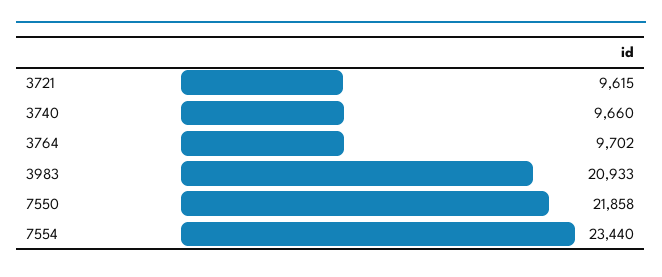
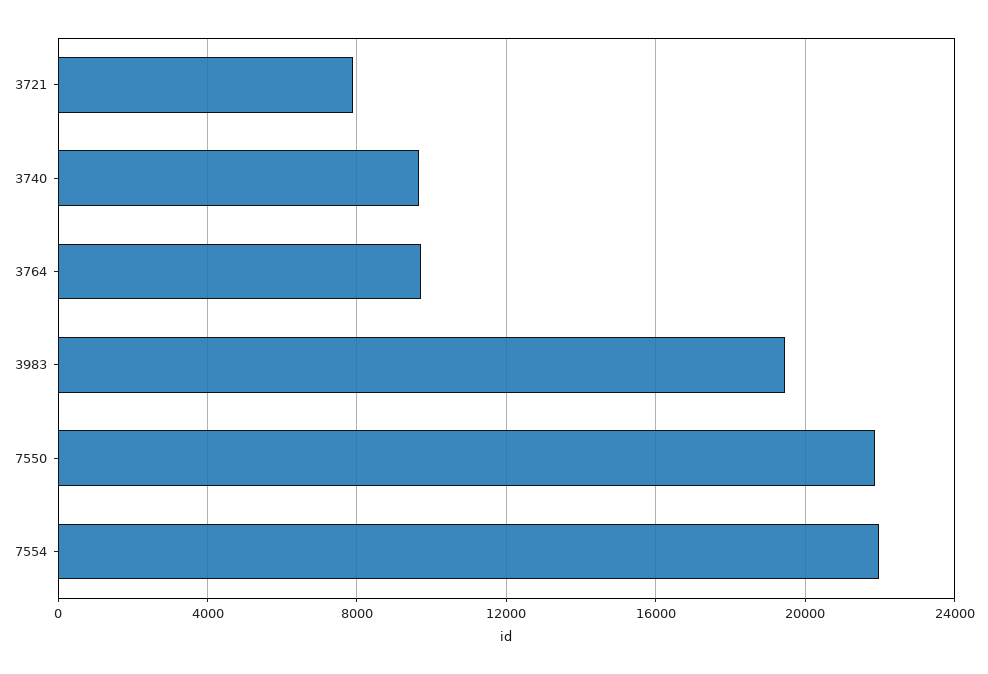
  {
-   "3721": 9615,
+   "3721": 8000,
    "3740": 9660,
    "3764": 9702,
-   "3983": 20933,
+   "3983": 19500,
    "7550": 21858,
-   "7554": 23440
+   "7554": 22000
  }

